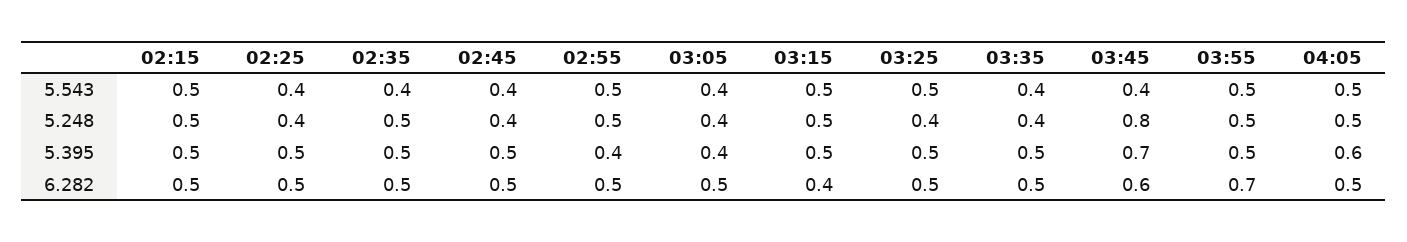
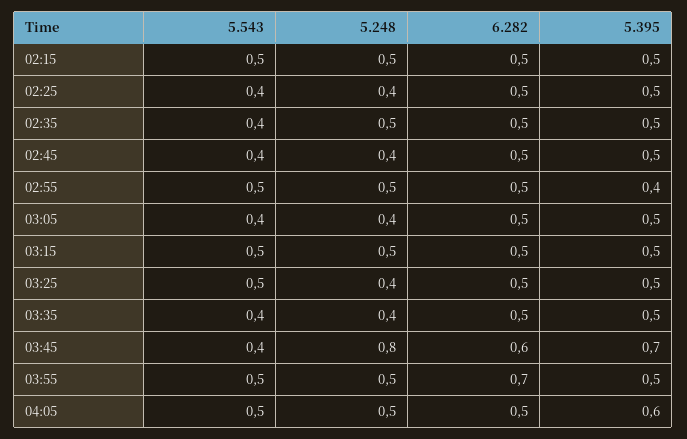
  {
    "02:15": {
      "5.543": 0.5,
      "5.248": 0.5,
      "5.395": 0.5,
      "6.282": 0.5
    },
    "02:25": {
      "5.543": 0.4,
      "5.248": 0.4,
      "5.395": 0.5,
      "6.282": 0.5
    },
    "02:35": {
      "5.543": 0.4,
      "5.248": 0.5,
      "5.395": 0.5,
      "6.282": 0.5
    },
    "02:45": {
      "5.543": 0.4,
      "5.248": 0.4,
      "5.395": 0.5,
      "6.282": 0.5
    },
    "02:55": {
      "5.543": 0.5,
      "5.248": 0.5,
      "5.395": 0.4,
      "6.282": 0.5
    },
    "03:05": {
      "5.543": 0.4,
      "5.248": 0.4,
-     "5.395": 0.4,
+     "5.395": 0.5,
      "6.282": 0.5
    },
    "03:15": {
      "5.543": 0.5,
      "5.248": 0.5,
      "5.395": 0.5,
-     "6.282": 0.4
+     "6.282": 0.5
    },
    "03:25": {
      "5.543": 0.5,
      "5.248": 0.4,
      "5.395": 0.5,
      "6.282": 0.5
    },
    "03:35": {
      "5.543": 0.4,
      "5.248": 0.4,
      "5.395": 0.5,
      "6.282": 0.5
    },
    "03:45": {
      "5.543": 0.4,
      "5.248": 0.8,
      "5.395": 0.7,
      "6.282": 0.6
    },
    "03:55": {
      "5.543": 0.5,
      "5.248": 0.5,
      "5.395": 0.5,
      "6.282": 0.7
    },
    "04:05": {
      "5.543": 0.5,
      "5.248": 0.5,
      "5.395": 0.6,
      "6.282": 0.5
    }
  }

